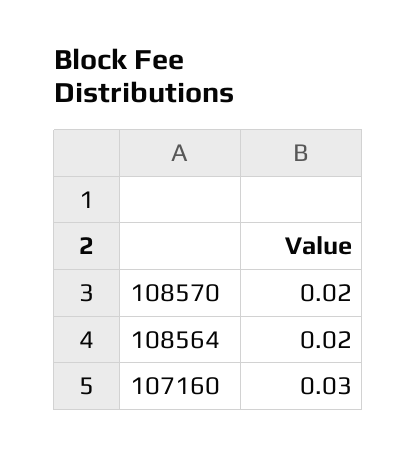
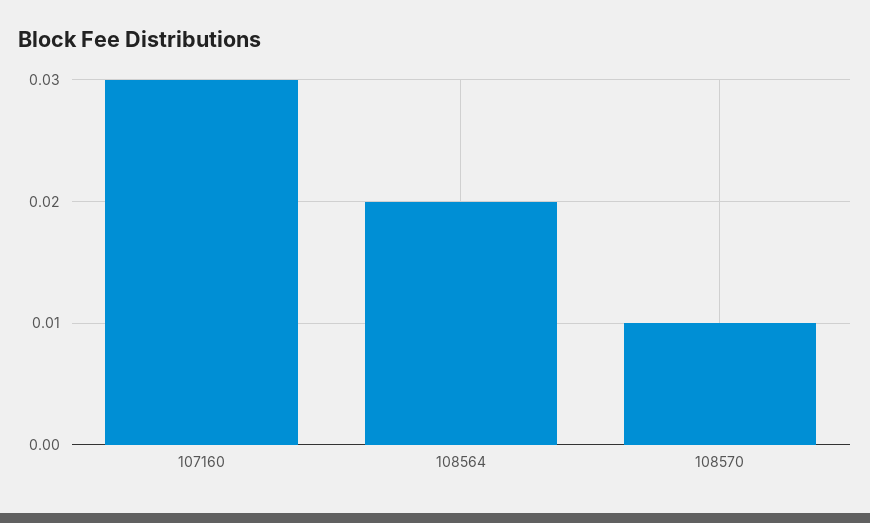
  {
-   "108570": 0.02,
+   "108570": 0.01,
    "108564": 0.02,
    "107160": 0.03
  }

